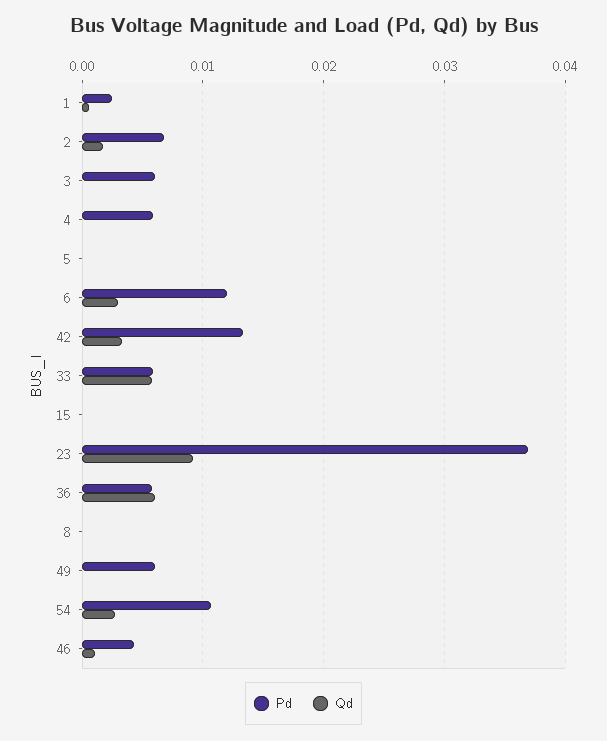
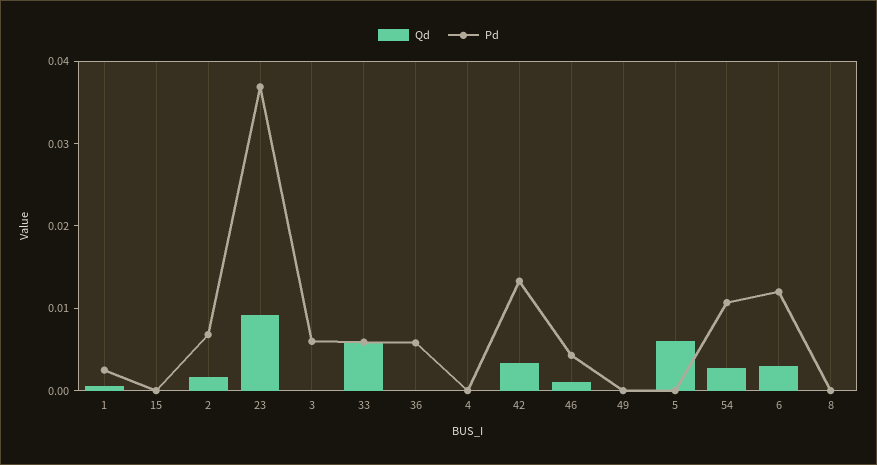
  {
    "Pd": {
      "1": 0.003,
      "2": 0.007,
      "3": 0.006,
-     "4": 0.006,
+     "4": 0,
      "5": 0,
      "6": 0.012,
      "42": 0.013,
      "33": 0.006,
      "15": 0,
      "23": 0.037,
      "36": 0.006,
      "8": 0,
-     "49": 0.006,
+     "49": 0,
      "54": 0.011,
      "46": 0.004
    },
    "Qd": {
      "1": 0.001,
      "2": 0.002,
      "3": 0,
      "4": 0,
-     "5": 0,
+     "5": 0.006,
      "6": 0.003,
      "42": 0.003,
      "33": 0.006,
      "15": 0,
      "23": 0.009,
-     "36": 0.006,
+     "36": 0,
      "8": 0,
      "49": 0,
      "54": 0.003,
      "46": 0.001
    }
  }

